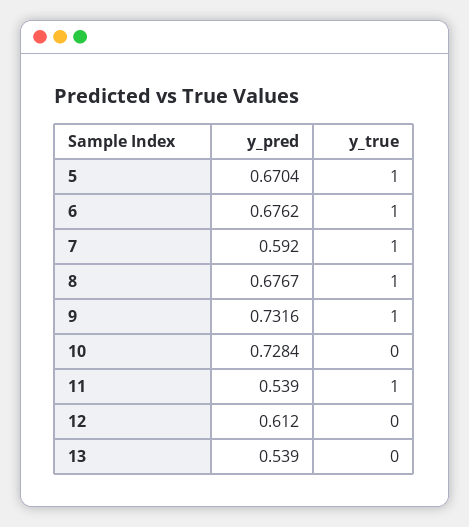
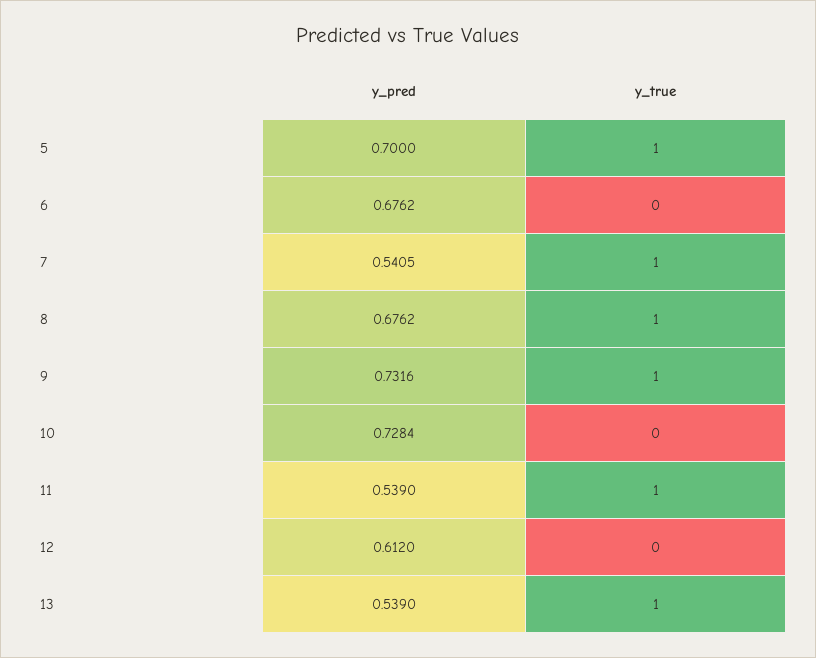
  {
    "y_pred": {
-     "5": 0.6704,
+     "5": 0.7,
      "6": 0.6762,
-     "7": 0.592,
+     "7": 0.5405,
-     "8": 0.6767,
+     "8": 0.6762,
      "9": 0.7316,
      "10": 0.7284,
      "11": 0.539,
      "12": 0.612,
      "13": 0.539
    },
    "y_true": {
      "5": 1,
-     "6": 1,
+     "6": 0,
      "7": 1,
      "8": 1,
      "9": 1,
      "10": 0,
      "11": 1,
      "12": 0,
-     "13": 0
+     "13": 1
    }
  }

